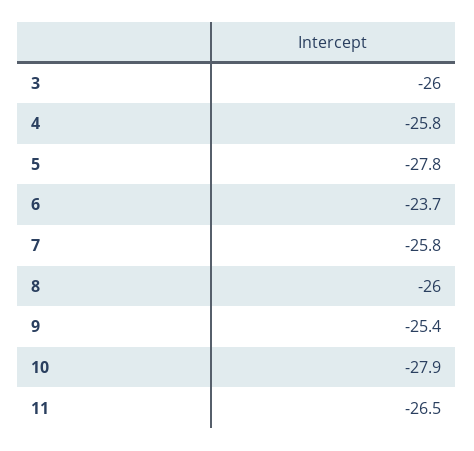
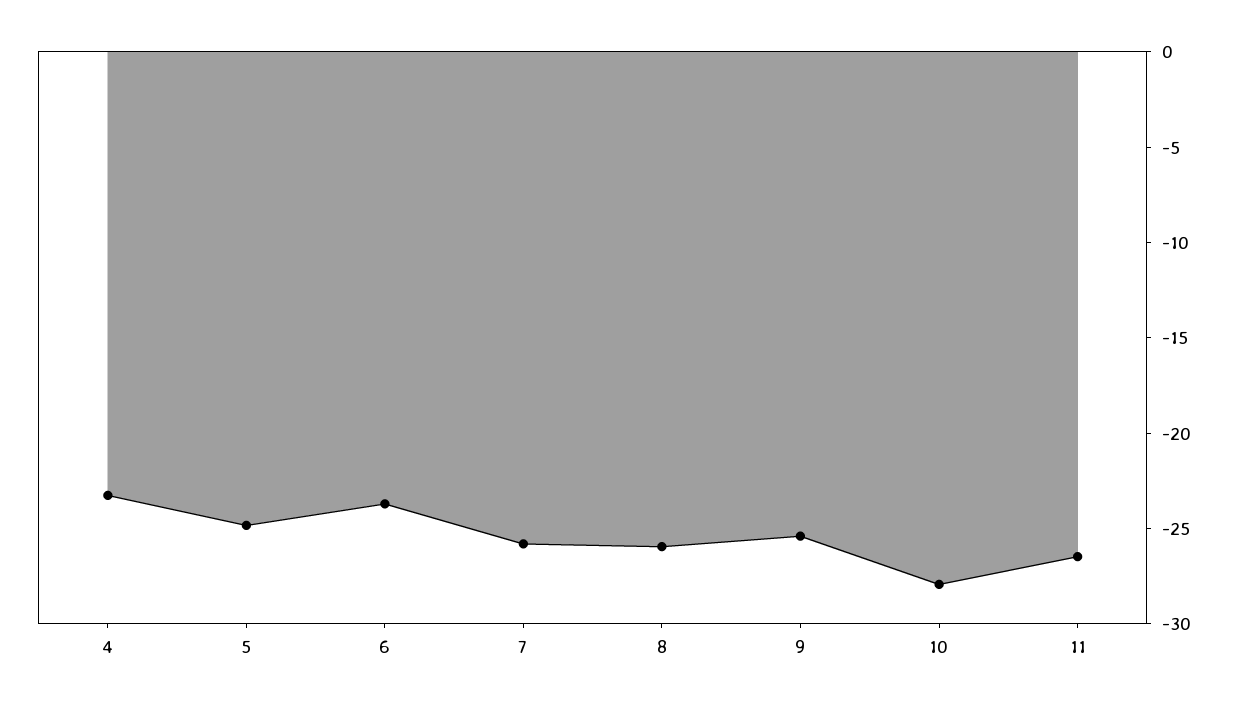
  {
-   "3": -26,
-   "4": -25.8,
+   "4": -23,
-   "5": -27.8,
+   "5": -25,
    "6": -23.7,
    "7": -25.8,
    "8": -26,
    "9": -25.4,
    "10": -27.9,
    "11": -26.5
  }

